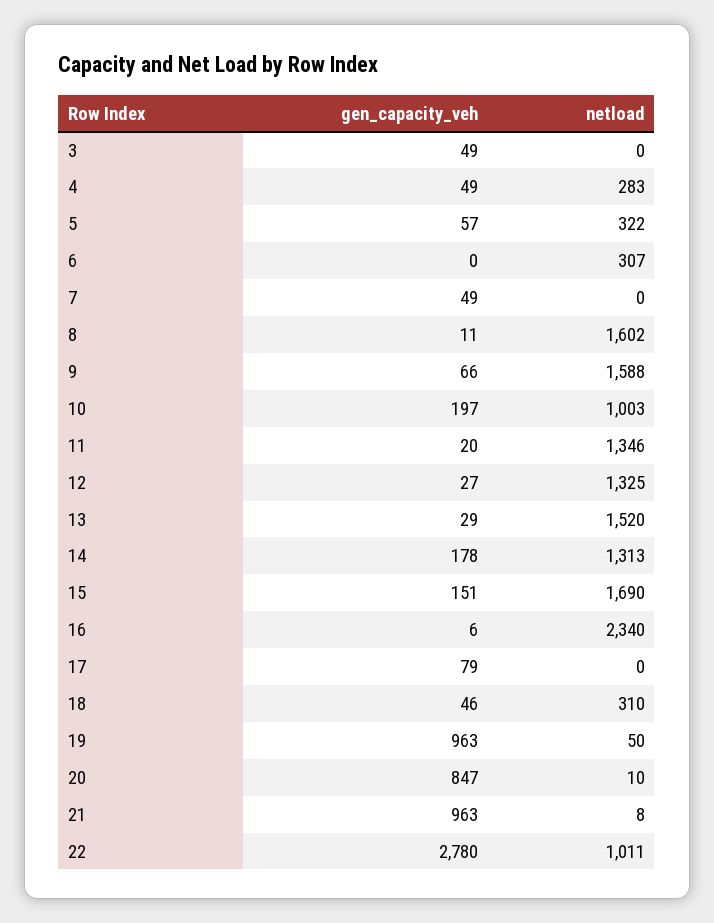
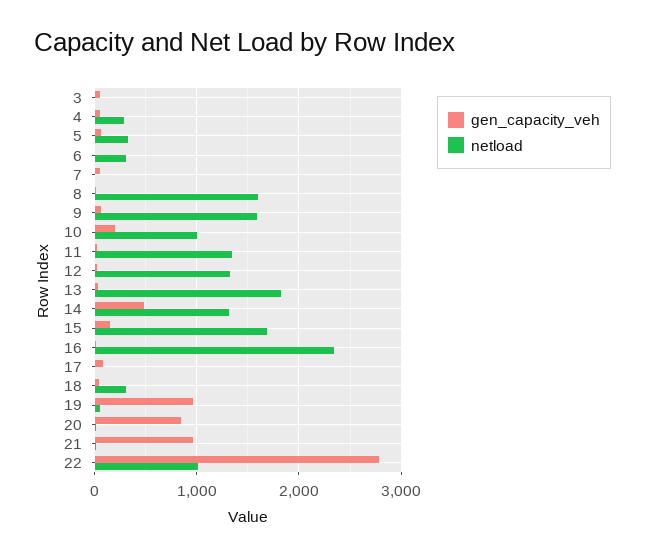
  {
    "gen_capacity_veh": {
      "3": 49,
      "4": 49,
      "5": 57,
      "6": 0,
      "7": 49,
      "8": 11,
      "9": 66,
      "10": 197,
      "11": 20,
      "12": 27,
      "13": 29,
-     "14": 178,
+     "14": 500,
      "15": 151,
      "16": 6,
      "17": 79,
      "18": 46,
      "19": 963,
      "20": 847,
      "21": 963,
      "22": 2780
    },
    "netload": {
      "3": 0,
      "4": 283,
      "5": 322,
      "6": 307,
      "7": 0,
      "8": 1602,
      "9": 1588,
      "10": 1003,
      "11": 1346,
      "12": 1325,
-     "13": 1520,
+     "13": 1800,
      "14": 1313,
      "15": 1690,
      "16": 2340,
      "17": 0,
      "18": 310,
      "19": 50,
      "20": 10,
      "21": 8,
      "22": 1011
    }
  }

